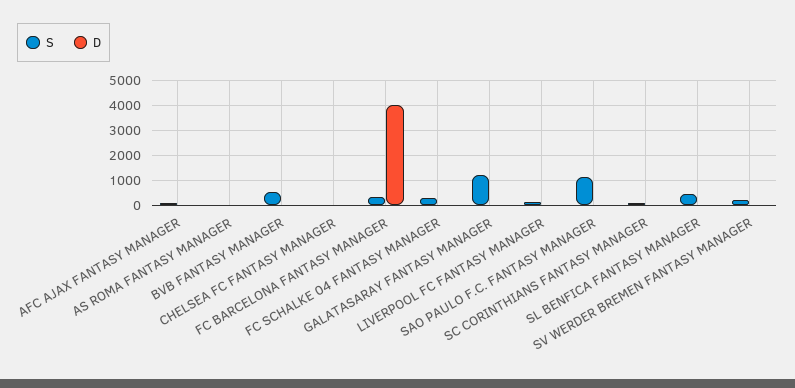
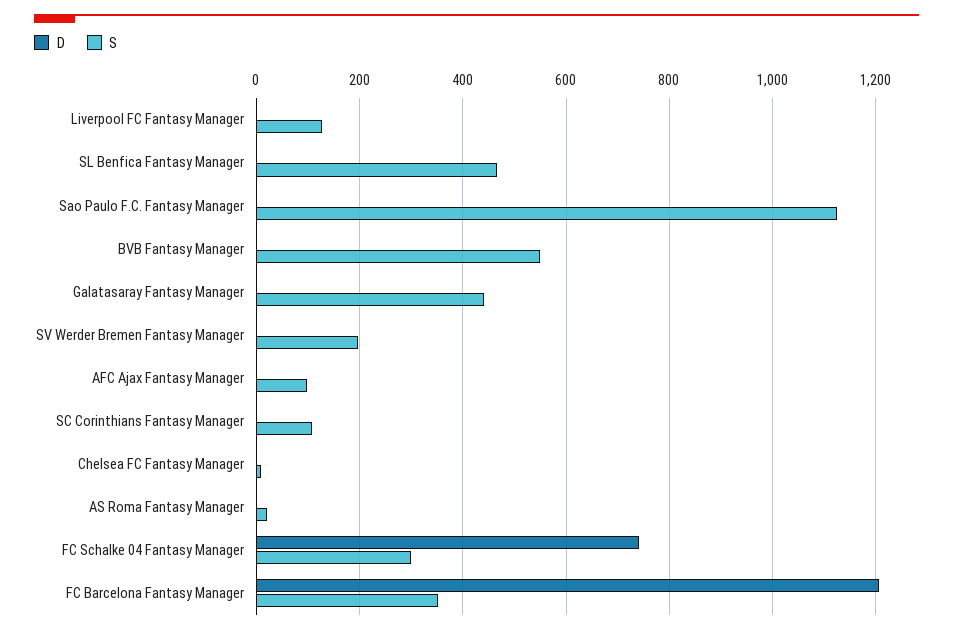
  {
    "S": {
      "AFC AJAX FANTASY MANAGER": 100,
      "AS ROMA FANTASY MANAGER": 20,
      "BVB FANTASY MANAGER": 560,
      "CHELSEA FC FANTASY MANAGER": 20,
      "FC BARCELONA FANTASY MANAGER": 360,
      "FC SCHALKE 04 FANTASY MANAGER": 300,
-     "GALATASARAY FANTASY MANAGER": 1250,
+     "GALATASARAY FANTASY MANAGER": 440,
      "LIVERPOOL FC FANTASY MANAGER": 120,
      "SAO PAULO F.C. FANTASY MANAGER": 1120,
      "SC CORINTHIANS FANTASY MANAGER": 100,
      "SL BENFICA FANTASY MANAGER": 460,
      "SV WERDER BREMEN FANTASY MANAGER": 200
    },
    "D": {
      "AFC AJAX FANTASY MANAGER": 0,
      "AS ROMA FANTASY MANAGER": 0,
      "BVB FANTASY MANAGER": 0,
      "CHELSEA FC FANTASY MANAGER": 0,
-     "FC BARCELONA FANTASY MANAGER": 4000,
+     "FC BARCELONA FANTASY MANAGER": 1200,
-     "FC SCHALKE 04 FANTASY MANAGER": 0,
+     "FC SCHALKE 04 FANTASY MANAGER": 740,
      "GALATASARAY FANTASY MANAGER": 0,
      "LIVERPOOL FC FANTASY MANAGER": 0,
      "SAO PAULO F.C. FANTASY MANAGER": 0,
      "SC CORINTHIANS FANTASY MANAGER": 0,
      "SL BENFICA FANTASY MANAGER": 0,
      "SV WERDER BREMEN FANTASY MANAGER": 0
    }
  }

